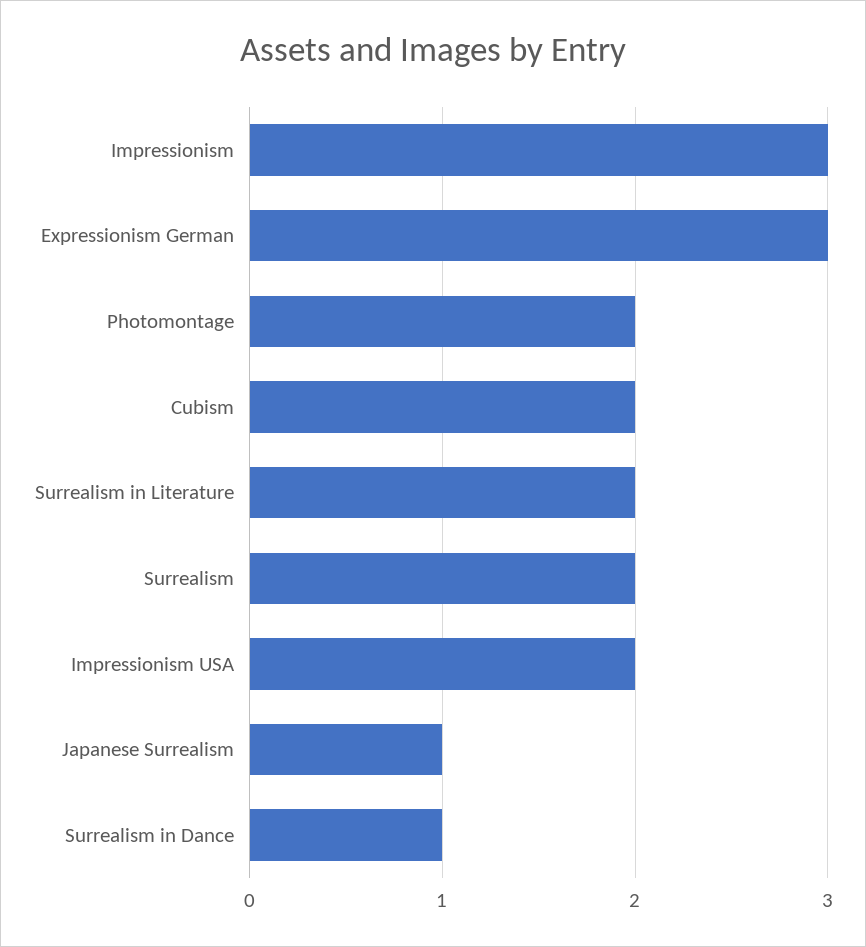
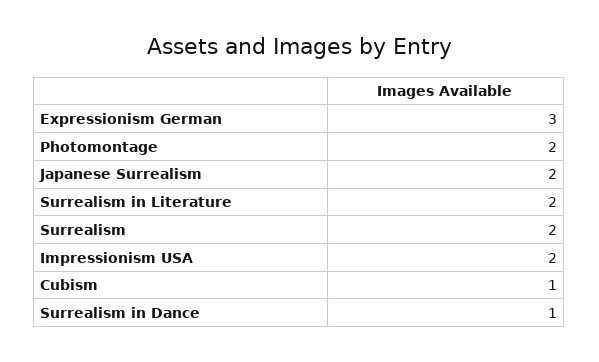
  {
-   "Impressionism": 3,
    "Expressionism German": 3,
    "Photomontage": 2,
-   "Cubism": 2,
+   "Cubism": 1,
    "Surrealism in Literature": 2,
    "Surrealism": 2,
    "Impressionism USA": 2,
-   "Japanese Surrealism": 1,
+   "Japanese Surrealism": 2,
    "Surrealism in Dance": 1
  }

